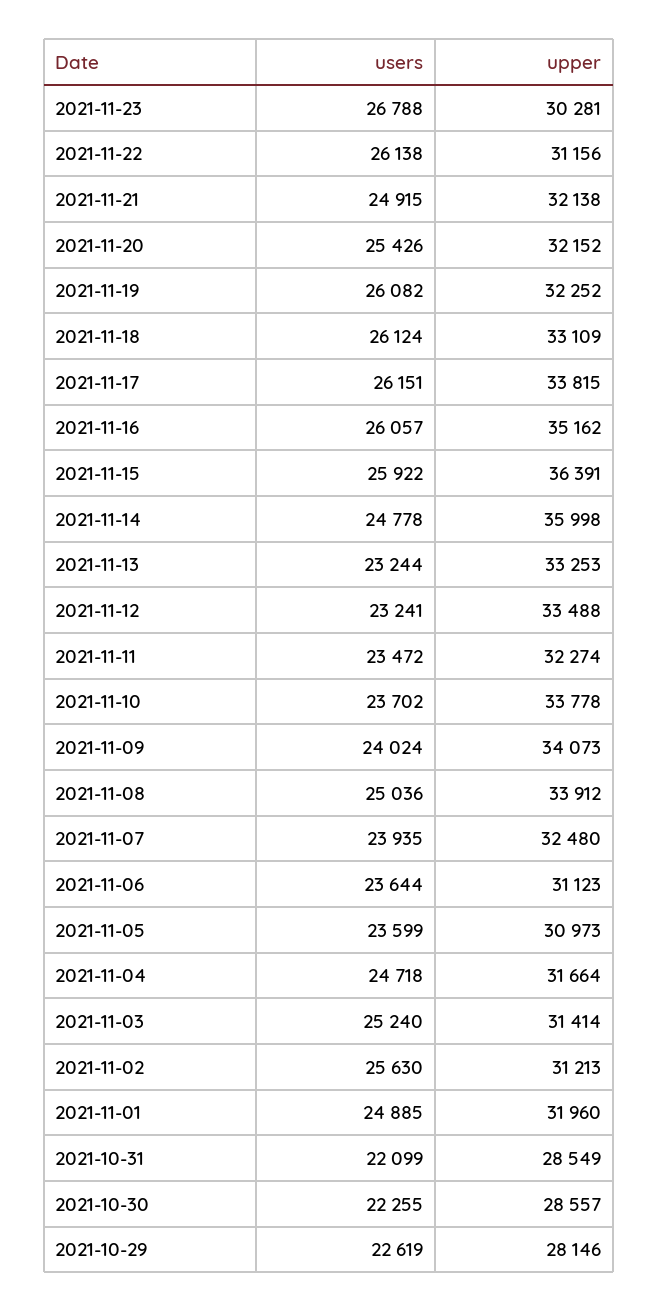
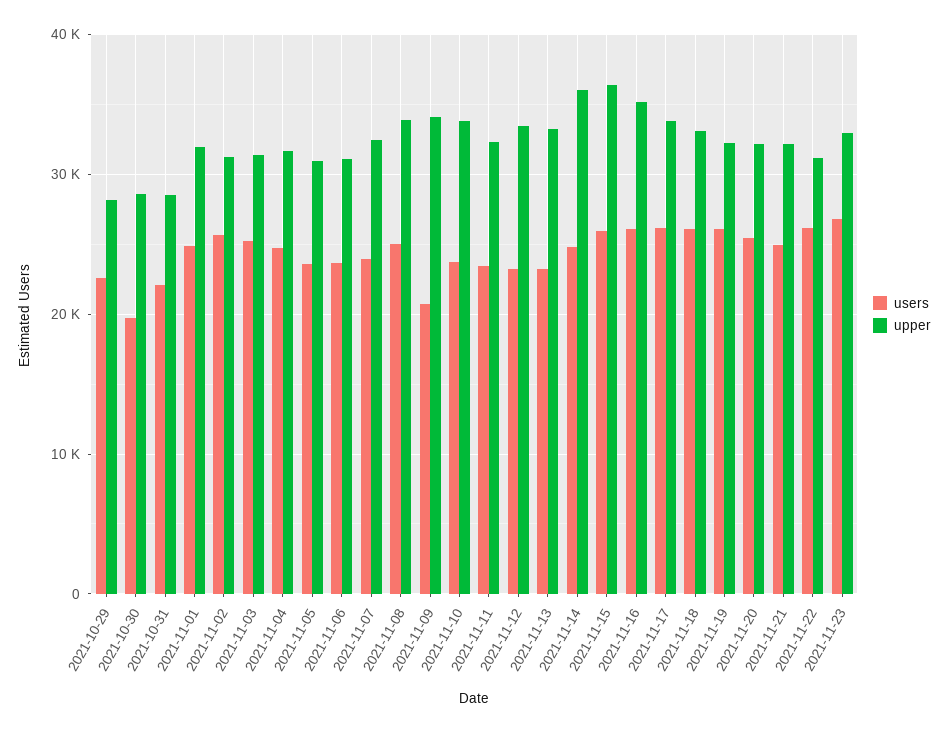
  {
    "users": {
      "2021-11-23": 26788,
      "2021-11-22": 26138,
      "2021-11-21": 24915,
      "2021-11-20": 25426,
      "2021-11-19": 26082,
      "2021-11-18": 26124,
      "2021-11-17": 26151,
      "2021-11-16": 26057,
      "2021-11-15": 25922,
      "2021-11-14": 24778,
      "2021-11-13": 23244,
      "2021-11-12": 23241,
      "2021-11-11": 23472,
      "2021-11-10": 23702,
-     "2021-11-09": 24024,
+     "2021-11-09": 21000,
      "2021-11-08": 25036,
      "2021-11-07": 23935,
      "2021-11-06": 23644,
      "2021-11-05": 23599,
      "2021-11-04": 24718,
      "2021-11-03": 25240,
      "2021-11-02": 25630,
      "2021-11-01": 24885,
      "2021-10-31": 22099,
-     "2021-10-30": 22255,
+     "2021-10-30": 20000,
      "2021-10-29": 22619
    },
    "upper": {
-     "2021-11-23": 30281,
+     "2021-11-23": 33000,
      "2021-11-22": 31156,
      "2021-11-21": 32138,
      "2021-11-20": 32152,
      "2021-11-19": 32252,
      "2021-11-18": 33109,
      "2021-11-17": 33815,
      "2021-11-16": 35162,
      "2021-11-15": 36391,
      "2021-11-14": 35998,
      "2021-11-13": 33253,
      "2021-11-12": 33488,
      "2021-11-11": 32274,
      "2021-11-10": 33778,
      "2021-11-09": 34073,
      "2021-11-08": 33912,
      "2021-11-07": 32480,
      "2021-11-06": 31123,
      "2021-11-05": 30973,
      "2021-11-04": 31664,
      "2021-11-03": 31414,
      "2021-11-02": 31213,
      "2021-11-01": 31960,
      "2021-10-31": 28549,
      "2021-10-30": 28557,
      "2021-10-29": 28146
    }
  }

